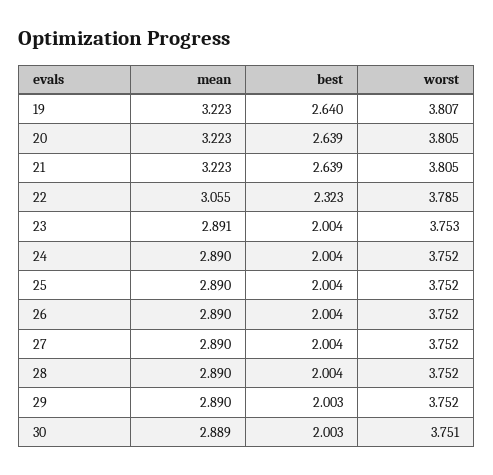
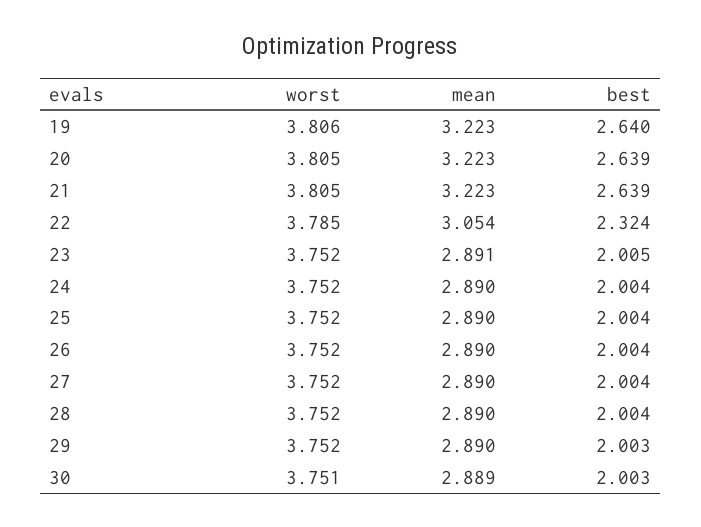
  {
    "mean": {
      "19": 3.223,
      "20": 3.223,
      "21": 3.223,
-     "22": 3.055,
+     "22": 3.054,
      "23": 2.891,
      "24": 2.89,
      "25": 2.89,
      "26": 2.89,
      "27": 2.89,
      "28": 2.89,
      "29": 2.89,
      "30": 2.889
    },
    "best": {
      "19": 2.64,
      "20": 2.639,
      "21": 2.639,
-     "22": 2.323,
+     "22": 2.324,
-     "23": 2.004,
+     "23": 2.005,
      "24": 2.004,
      "25": 2.004,
      "26": 2.004,
      "27": 2.004,
      "28": 2.004,
      "29": 2.003,
      "30": 2.003
    },
    "worst": {
-     "19": 3.807,
+     "19": 3.806,
      "20": 3.805,
      "21": 3.805,
      "22": 3.785,
-     "23": 3.753,
+     "23": 3.752,
      "24": 3.752,
      "25": 3.752,
      "26": 3.752,
      "27": 3.752,
      "28": 3.752,
      "29": 3.752,
      "30": 3.751
    }
  }

